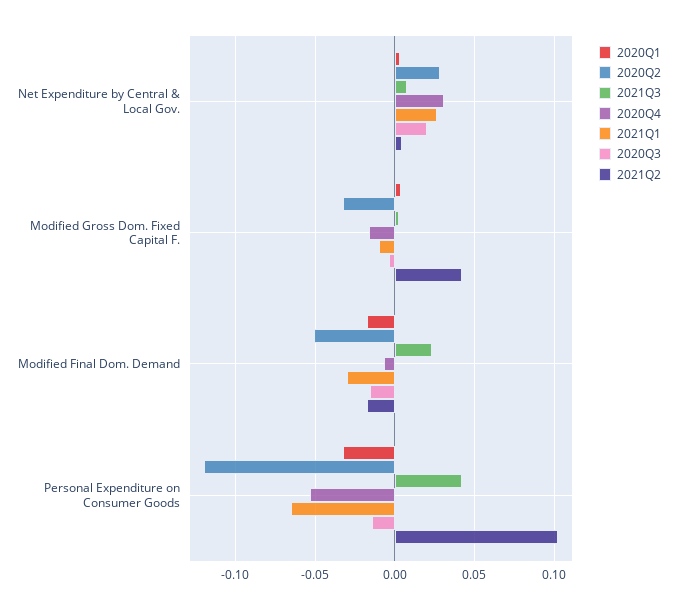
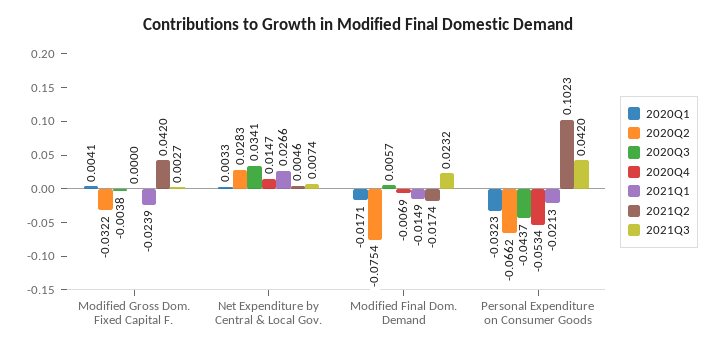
  {
    "2020Q1": {
      "Net Expenditure by Central & Local Gov.": 0.0033,
      "Modified Gross Dom. Fixed Capital F.": 0.0041,
      "Modified Final Dom. Demand": -0.0171,
      "Personal Expenditure on Consumer Goods": -0.0323
    },
    "2020Q2": {
      "Net Expenditure by Central & Local Gov.": 0.0283,
      "Modified Gross Dom. Fixed Capital F.": -0.0322,
-     "Modified Final Dom. Demand": -0.05,
+     "Modified Final Dom. Demand": -0.0754,
-     "Personal Expenditure on Consumer Goods": -0.12
+     "Personal Expenditure on Consumer Goods": -0.0662
    },
    "2021Q3": {
      "Net Expenditure by Central & Local Gov.": 0.0074,
      "Modified Gross Dom. Fixed Capital F.": 0.0027,
      "Modified Final Dom. Demand": 0.0232,
      "Personal Expenditure on Consumer Goods": 0.042
    },
    "2020Q4": {
-     "Net Expenditure by Central & Local Gov.": 0.03,
+     "Net Expenditure by Central & Local Gov.": 0.0147,
-     "Modified Gross Dom. Fixed Capital F.": -0.015,
+     "Modified Gross Dom. Fixed Capital F.": 0,
      "Modified Final Dom. Demand": -0.0069,
      "Personal Expenditure on Consumer Goods": -0.0534
    },
    "2021Q1": {
      "Net Expenditure by Central & Local Gov.": 0.0266,
-     "Modified Gross Dom. Fixed Capital F.": -0.01,
+     "Modified Gross Dom. Fixed Capital F.": -0.0239,
-     "Modified Final Dom. Demand": -0.03,
+     "Modified Final Dom. Demand": -0.0149,
-     "Personal Expenditure on Consumer Goods": -0.065
+     "Personal Expenditure on Consumer Goods": -0.0213
    },
    "2020Q3": {
-     "Net Expenditure by Central & Local Gov.": 0.02,
+     "Net Expenditure by Central & Local Gov.": 0.0341,
      "Modified Gross Dom. Fixed Capital F.": -0.0038,
-     "Modified Final Dom. Demand": -0.015,
+     "Modified Final Dom. Demand": 0.0057,
-     "Personal Expenditure on Consumer Goods": -0.015
+     "Personal Expenditure on Consumer Goods": -0.0437
    },
    "2021Q2": {
      "Net Expenditure by Central & Local Gov.": 0.0046,
      "Modified Gross Dom. Fixed Capital F.": 0.042,
      "Modified Final Dom. Demand": -0.0174,
      "Personal Expenditure on Consumer Goods": 0.1023
    }
  }

